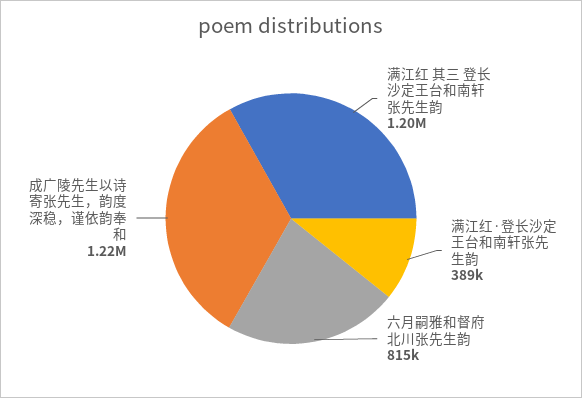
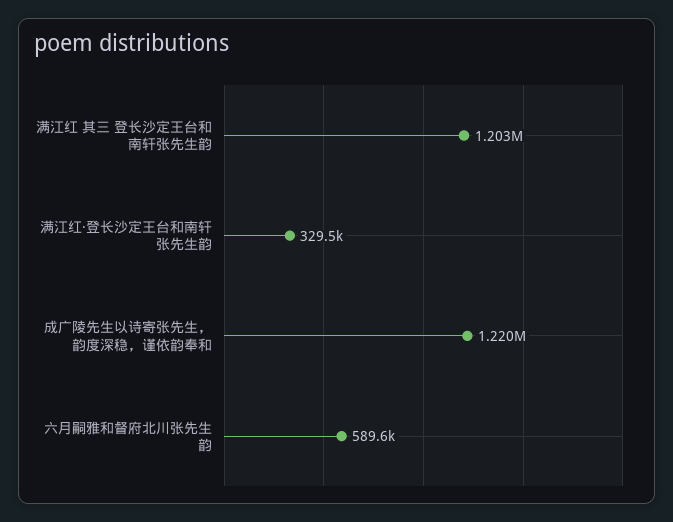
  {
    "满江红 其三 登长沙定王台和南轩张先生韵": 1203000,
-   "满江红·登长沙定王台和南轩张先生韵": 389000,
+   "满江红·登长沙定王台和南轩张先生韵": 329500,
-   "六月嗣雅和督府北川张先生韵": 815000,
+   "六月嗣雅和督府北川张先生韵": 589600,
    "成广陵先生以诗寄张先生，韵度深稳，谨依韵奉和": 1220000
  }

